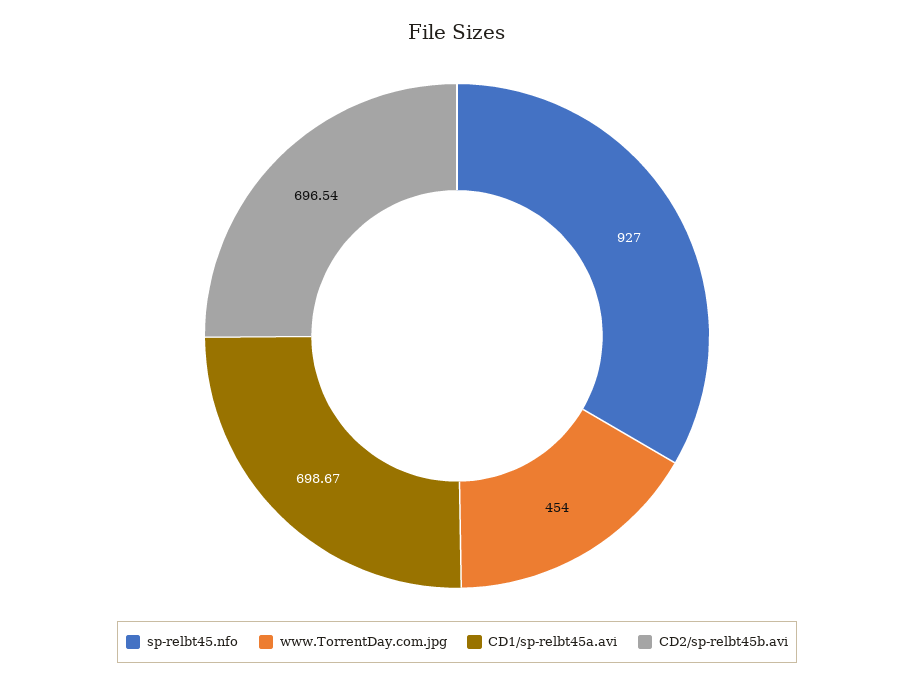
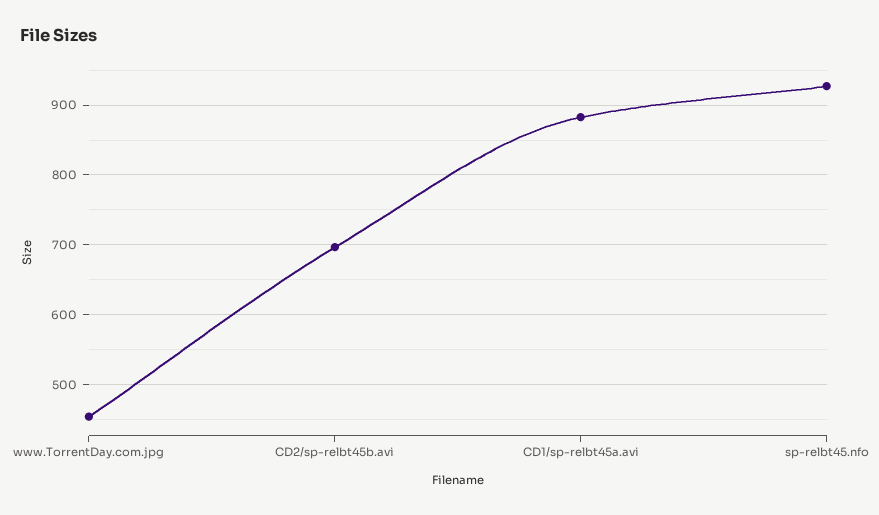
  {
    "sp-relbt45.nfo": 927,
    "www.TorrentDay.com.jpg": 454,
-   "CD1/sp-relbt45a.avi": 698.67,
+   "CD1/sp-relbt45a.avi": 880,
    "CD2/sp-relbt45b.avi": 696.54
  }

